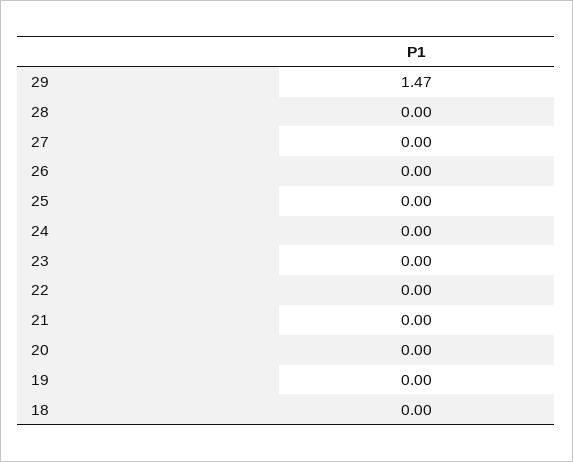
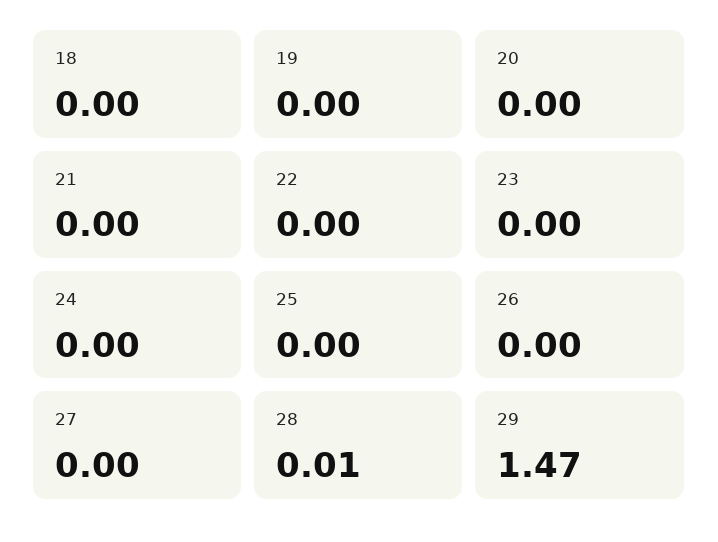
  {
    "29": 1.47,
-   "28": 0,
+   "28": 0.01,
    "27": 0,
    "26": 0,
    "25": 0,
    "24": 0,
    "23": 0,
    "22": 0,
    "21": 0,
    "20": 0,
    "19": 0,
    "18": 0
  }

